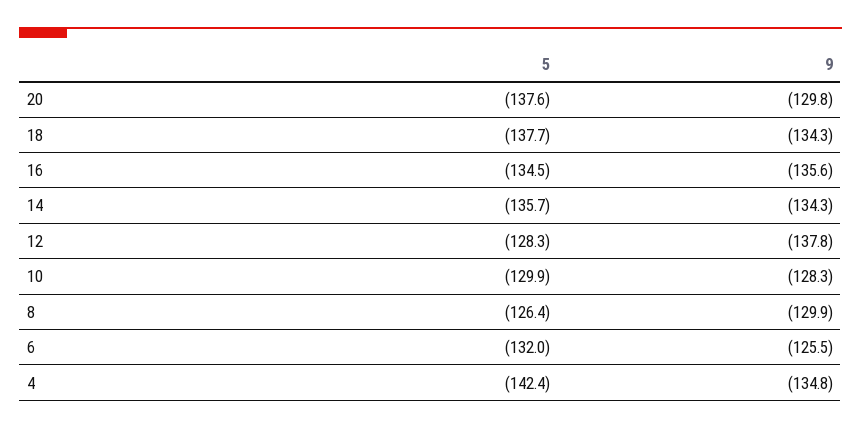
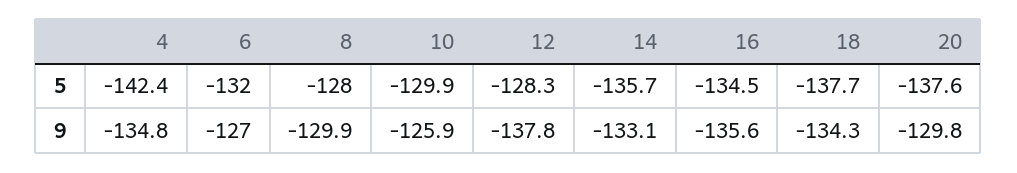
  {
    "5": {
      "20": -137.6,
      "18": -137.7,
      "16": -134.5,
      "14": -135.7,
      "12": -128.3,
      "10": -129.9,
-     "8": -126.4,
+     "8": -128,
      "6": -132,
      "4": -142.4
    },
    "9": {
      "20": -129.8,
      "18": -134.3,
      "16": -135.6,
-     "14": -134.3,
+     "14": -133.1,
      "12": -137.8,
-     "10": -128.3,
+     "10": -125.9,
      "8": -129.9,
-     "6": -125.5,
+     "6": -127,
      "4": -134.8
    }
  }

